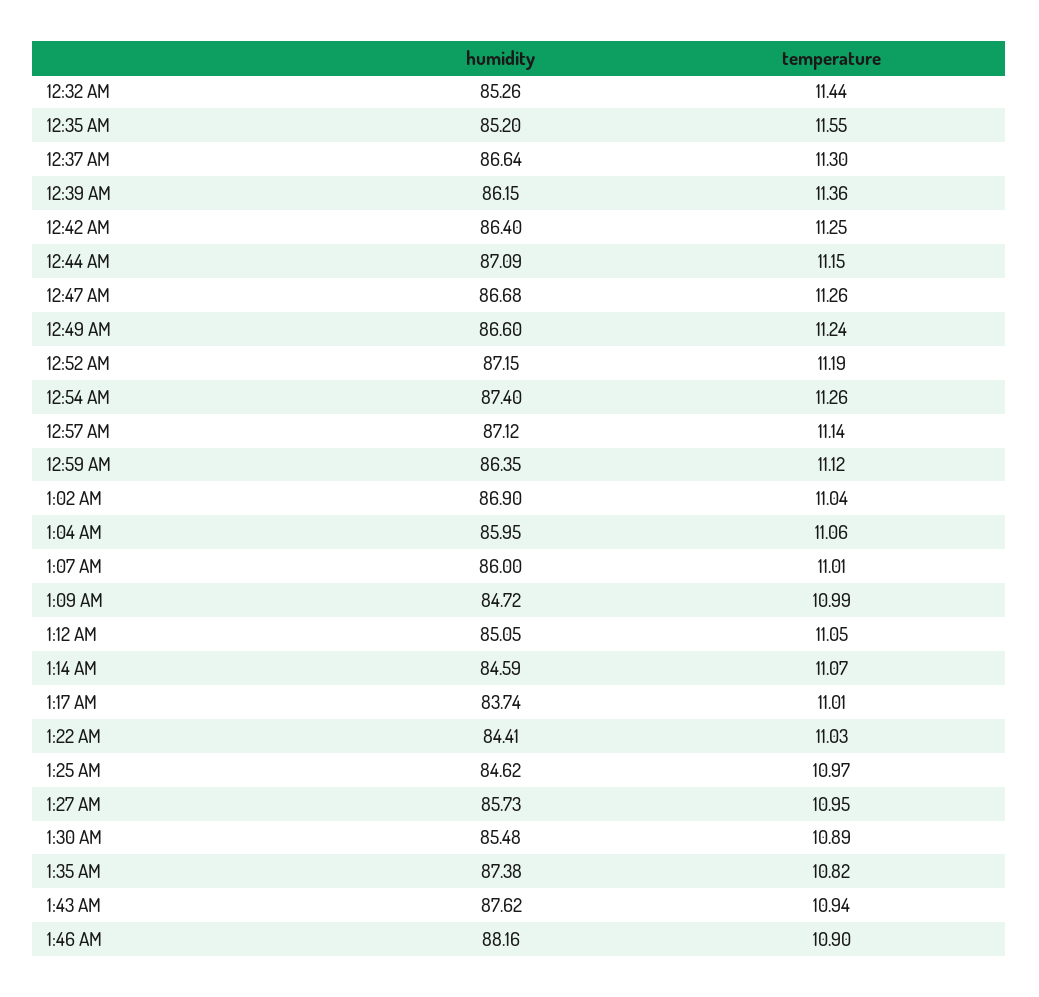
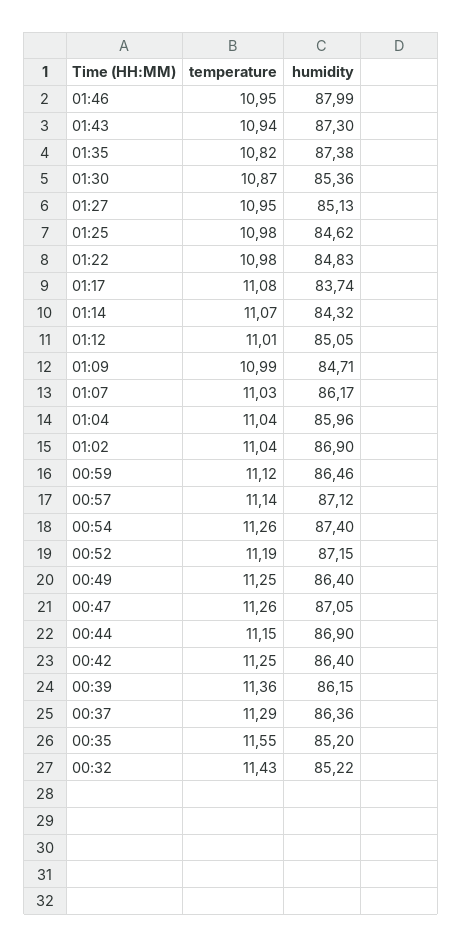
  {
    "humidity": {
-     "12:32 AM": 85.26,
+     "12:32 AM": 85.22,
      "12:35 AM": 85.2,
-     "12:37 AM": 86.64,
+     "12:37 AM": 86.36,
      "12:39 AM": 86.15,
      "12:42 AM": 86.4,
-     "12:44 AM": 87.09,
+     "12:44 AM": 86.9,
-     "12:47 AM": 86.68,
+     "12:47 AM": 87.05,
-     "12:49 AM": 86.6,
+     "12:49 AM": 86.4,
      "12:52 AM": 87.15,
      "12:54 AM": 87.4,
      "12:57 AM": 87.12,
-     "12:59 AM": 86.35,
+     "12:59 AM": 86.46,
      "1:02 AM": 86.9,
-     "1:04 AM": 85.95,
+     "1:04 AM": 85.96,
-     "1:07 AM": 86,
+     "1:07 AM": 86.17,
-     "1:09 AM": 84.72,
+     "1:09 AM": 84.71,
      "1:12 AM": 85.05,
-     "1:14 AM": 84.59,
+     "1:14 AM": 84.32,
      "1:17 AM": 83.74,
-     "1:22 AM": 84.41,
+     "1:22 AM": 84.83,
      "1:25 AM": 84.62,
-     "1:27 AM": 85.73,
+     "1:27 AM": 85.13,
-     "1:30 AM": 85.48,
+     "1:30 AM": 85.36,
      "1:35 AM": 87.38,
-     "1:43 AM": 87.62,
+     "1:43 AM": 87.3,
-     "1:46 AM": 88.16
+     "1:46 AM": 87.99
    },
    "temperature": {
-     "12:32 AM": 11.44,
+     "12:32 AM": 11.43,
      "12:35 AM": 11.55,
-     "12:37 AM": 11.3,
+     "12:37 AM": 11.29,
      "12:39 AM": 11.36,
      "12:42 AM": 11.25,
      "12:44 AM": 11.15,
      "12:47 AM": 11.26,
-     "12:49 AM": 11.24,
+     "12:49 AM": 11.25,
      "12:52 AM": 11.19,
      "12:54 AM": 11.26,
      "12:57 AM": 11.14,
      "12:59 AM": 11.12,
      "1:02 AM": 11.04,
-     "1:04 AM": 11.06,
+     "1:04 AM": 11.04,
-     "1:07 AM": 11.01,
+     "1:07 AM": 11.03,
      "1:09 AM": 10.99,
-     "1:12 AM": 11.05,
+     "1:12 AM": 11.01,
      "1:14 AM": 11.07,
-     "1:17 AM": 11.01,
+     "1:17 AM": 11.08,
-     "1:22 AM": 11.03,
+     "1:22 AM": 10.98,
-     "1:25 AM": 10.97,
+     "1:25 AM": 10.98,
      "1:27 AM": 10.95,
-     "1:30 AM": 10.89,
+     "1:30 AM": 10.87,
      "1:35 AM": 10.82,
      "1:43 AM": 10.94,
-     "1:46 AM": 10.9
+     "1:46 AM": 10.95
    }
  }

